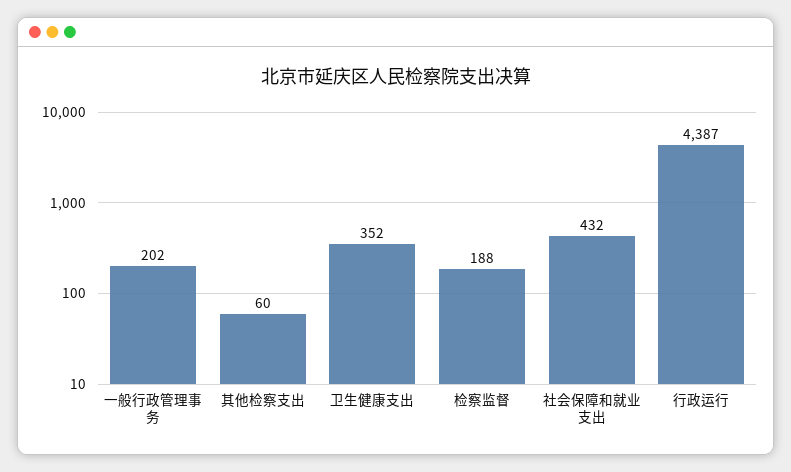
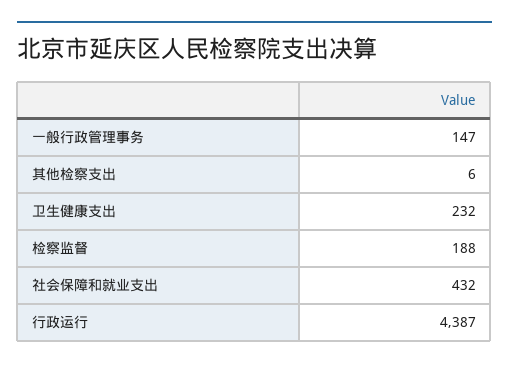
  {
-   "一般行政管理事务": 202,
+   "一般行政管理事务": 147,
-   "其他检察支出": 60,
+   "其他检察支出": 6,
-   "卫生健康支出": 352,
+   "卫生健康支出": 232,
    "检察监督": 188,
    "社会保障和就业支出": 432,
    "行政运行": 4387
  }

